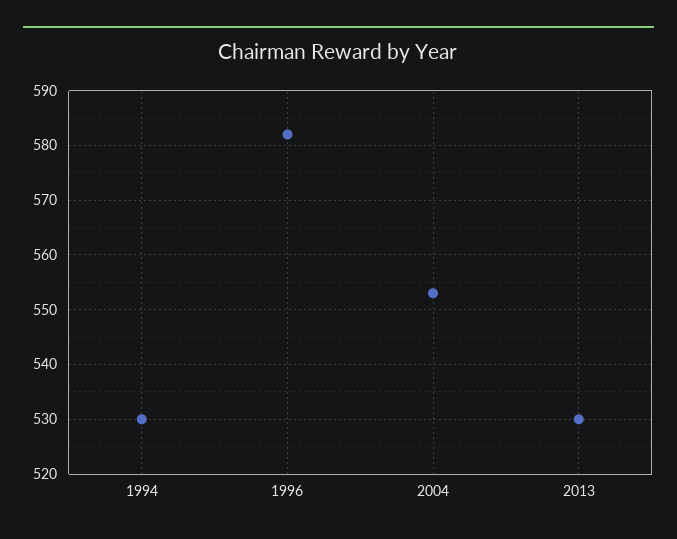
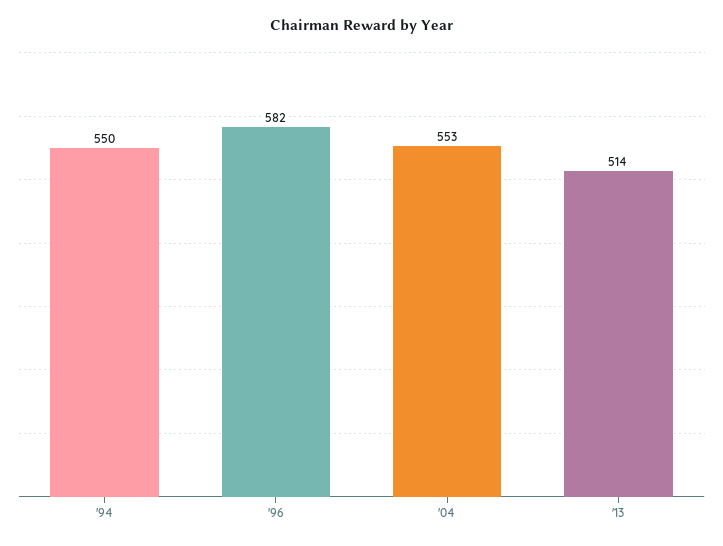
  {
-   "1994": 530,
+   "1994": 550,
    "1996": 582,
    "2004": 553,
-   "2013": 530
+   "2013": 514
  }

